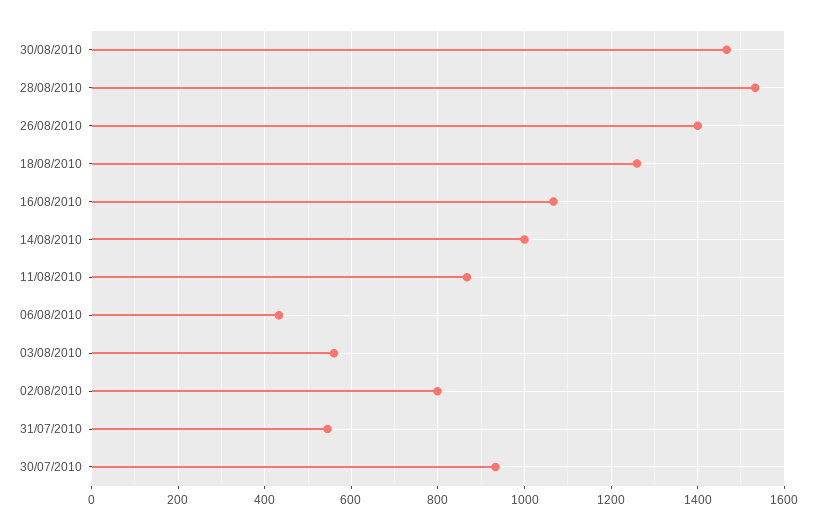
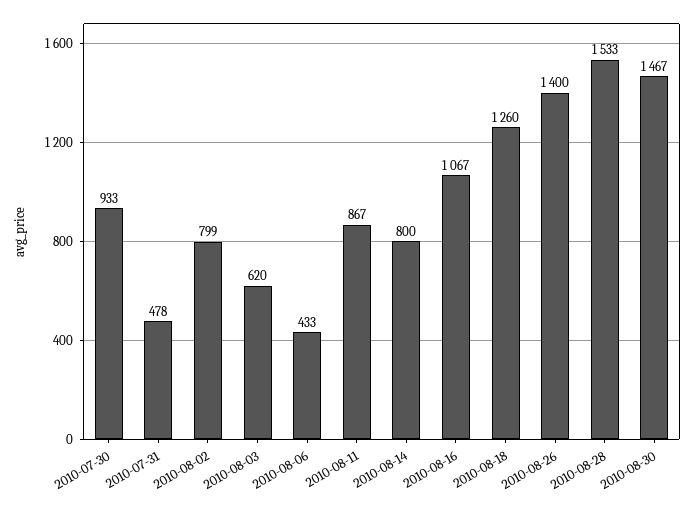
  {
    "30/08/2010": 1467,
    "28/08/2010": 1533,
    "26/08/2010": 1400,
    "18/08/2010": 1260,
    "16/08/2010": 1067,
-   "14/08/2010": 1000,
+   "14/08/2010": 800,
    "11/08/2010": 867,
    "06/08/2010": 433,
-   "03/08/2010": 560,
+   "03/08/2010": 620,
    "02/08/2010": 799,
-   "31/07/2010": 540,
+   "31/07/2010": 478,
    "30/07/2010": 933
  }

